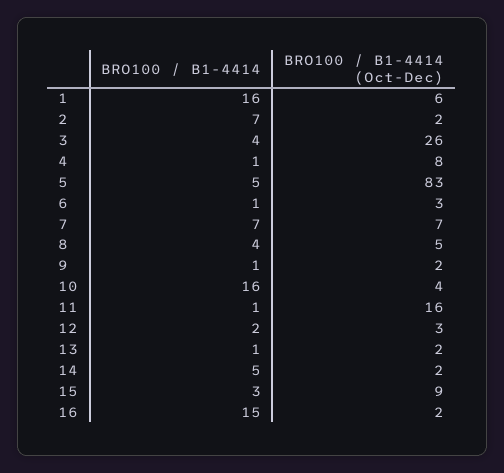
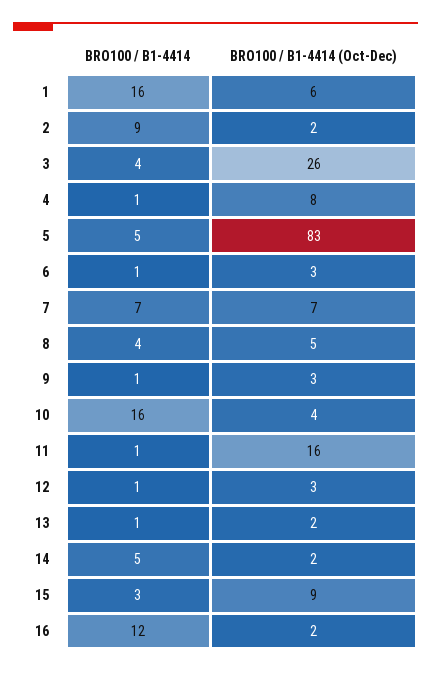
  {
    "BRO100 / B1-4414": {
      "1": 16,
-     "2": 7,
+     "2": 9,
      "3": 4,
      "4": 1,
      "5": 5,
      "6": 1,
      "7": 7,
      "8": 4,
      "9": 1,
      "10": 16,
      "11": 1,
-     "12": 2,
+     "12": 1,
      "13": 1,
      "14": 5,
      "15": 3,
-     "16": 15
+     "16": 12
    },
    "BRO100 / B1-4414 (Oct-Dec)": {
      "1": 6,
      "2": 2,
      "3": 26,
      "4": 8,
      "5": 83,
      "6": 3,
      "7": 7,
      "8": 5,
-     "9": 2,
+     "9": 3,
      "10": 4,
      "11": 16,
      "12": 3,
      "13": 2,
      "14": 2,
      "15": 9,
      "16": 2
    }
  }

